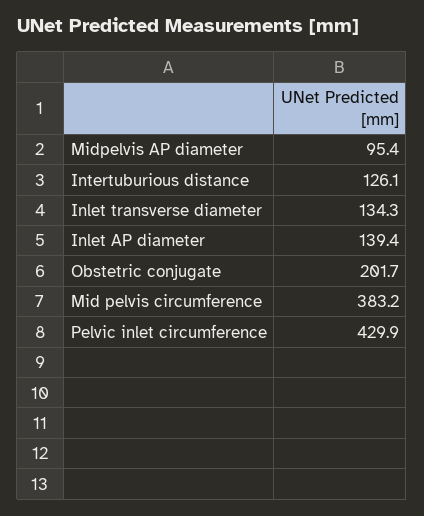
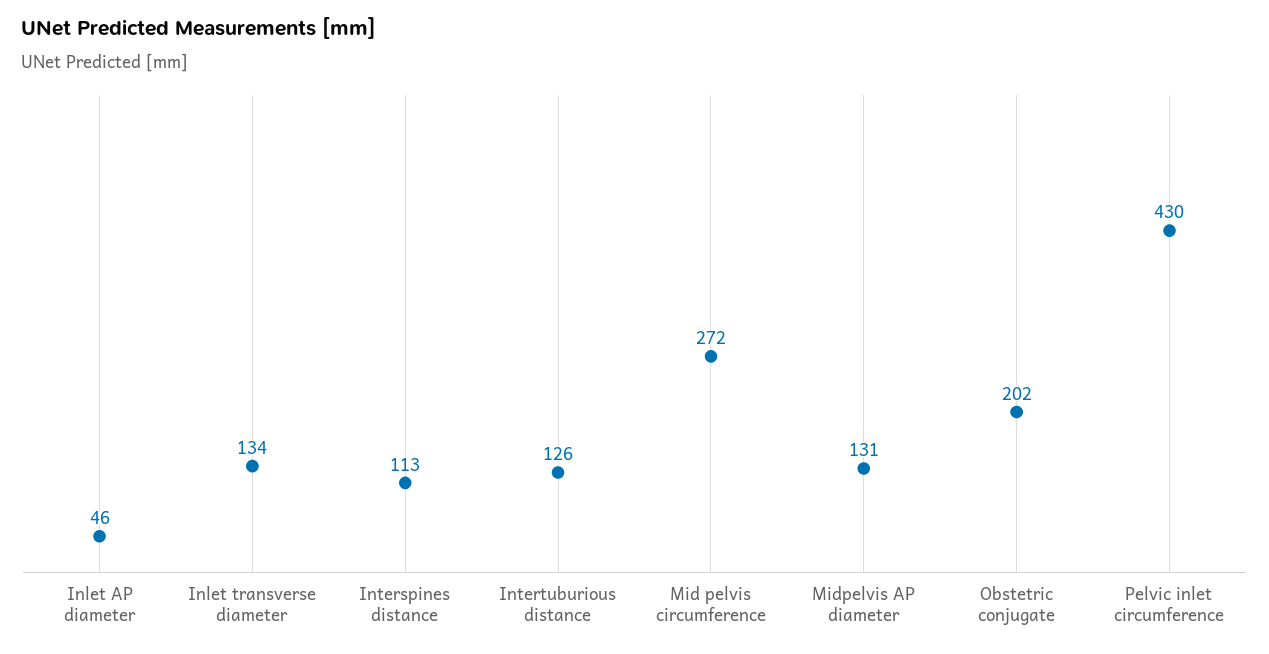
  {
-   "Midpelvis AP diameter": 95.4,
+   "Midpelvis AP diameter": 131,
    "Intertuburious distance": 126.1,
    "Inlet transverse diameter": 134.3,
-   "Inlet AP diameter": 139.4,
+   "Inlet AP diameter": 46,
    "Obstetric conjugate": 201.7,
-   "Mid pelvis circumference": 383.2,
+   "Mid pelvis circumference": 272,
-   "Pelvic inlet circumference": 429.9
+   "Pelvic inlet circumference": 429.9,
+   "Interspines distance": 113
  }

